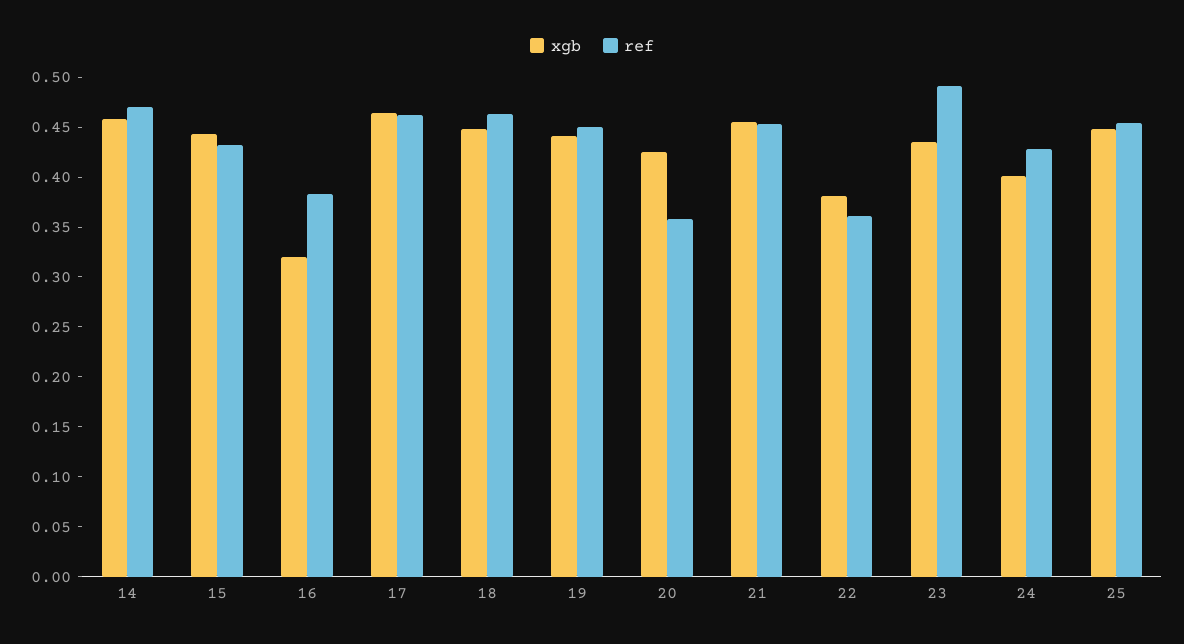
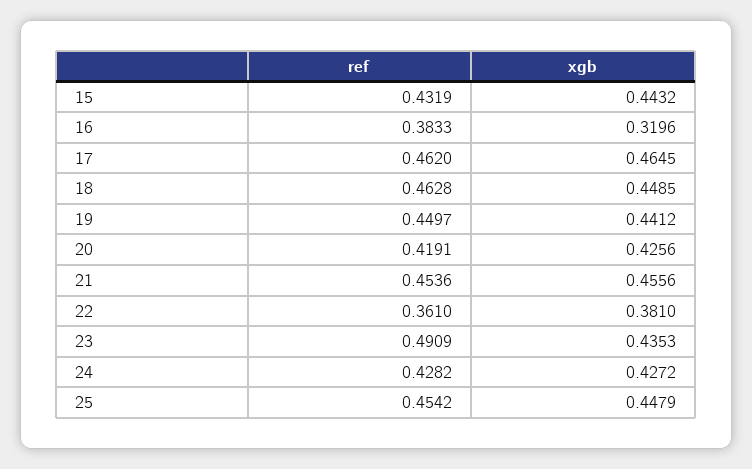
  {
    "xgb": {
-     "14": 0.46,
      "15": 0.4432,
      "16": 0.3196,
      "17": 0.4645,
      "18": 0.4485,
      "19": 0.4412,
      "20": 0.4256,
      "21": 0.4556,
      "22": 0.381,
      "23": 0.4353,
-     "24": 0.4,
+     "24": 0.4272,
      "25": 0.4479
    },
    "ref": {
-     "14": 0.47,
      "15": 0.4319,
      "16": 0.3833,
      "17": 0.462,
      "18": 0.4628,
      "19": 0.4497,
-     "20": 0.36,
+     "20": 0.4191,
      "21": 0.4536,
      "22": 0.361,
      "23": 0.4909,
      "24": 0.4282,
      "25": 0.4542
    }
  }

